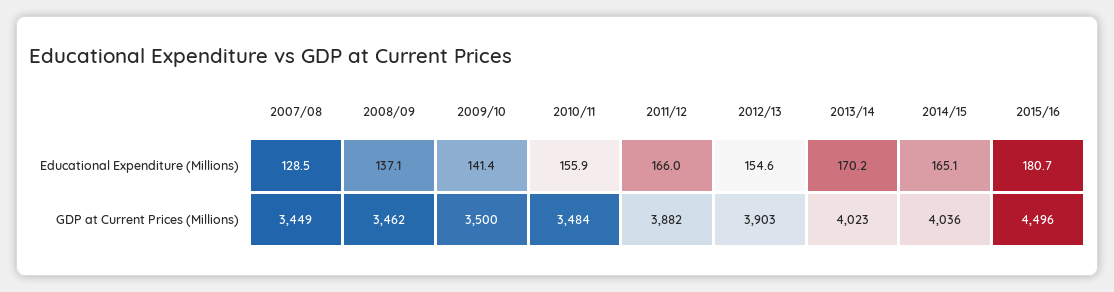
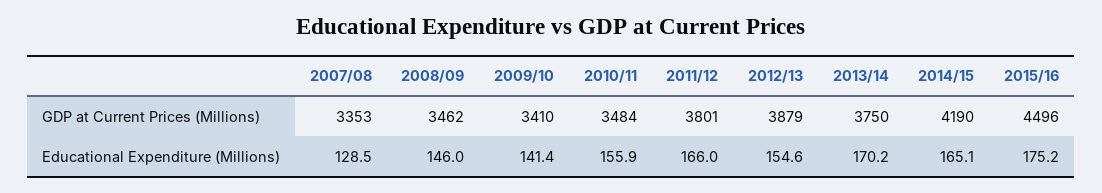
  {
    "2007/08": {
      "Educational Expenditure (Millions)": 128.5,
-     "GDP at Current Prices (Millions)": 3449
+     "GDP at Current Prices (Millions)": 3353
    },
    "2008/09": {
-     "Educational Expenditure (Millions)": 137.1,
+     "Educational Expenditure (Millions)": 146,
      "GDP at Current Prices (Millions)": 3462
    },
    "2009/10": {
      "Educational Expenditure (Millions)": 141.4,
-     "GDP at Current Prices (Millions)": 3500
+     "GDP at Current Prices (Millions)": 3410
    },
    "2010/11": {
      "Educational Expenditure (Millions)": 155.9,
      "GDP at Current Prices (Millions)": 3484
    },
    "2011/12": {
      "Educational Expenditure (Millions)": 166,
-     "GDP at Current Prices (Millions)": 3882
+     "GDP at Current Prices (Millions)": 3801
    },
    "2012/13": {
      "Educational Expenditure (Millions)": 154.6,
-     "GDP at Current Prices (Millions)": 3903
+     "GDP at Current Prices (Millions)": 3879
    },
    "2013/14": {
      "Educational Expenditure (Millions)": 170.2,
-     "GDP at Current Prices (Millions)": 4023
+     "GDP at Current Prices (Millions)": 3750
    },
    "2014/15": {
      "Educational Expenditure (Millions)": 165.1,
-     "GDP at Current Prices (Millions)": 4036
+     "GDP at Current Prices (Millions)": 4190
    },
    "2015/16": {
-     "Educational Expenditure (Millions)": 180.7,
+     "Educational Expenditure (Millions)": 175.2,
      "GDP at Current Prices (Millions)": 4496
    }
  }

